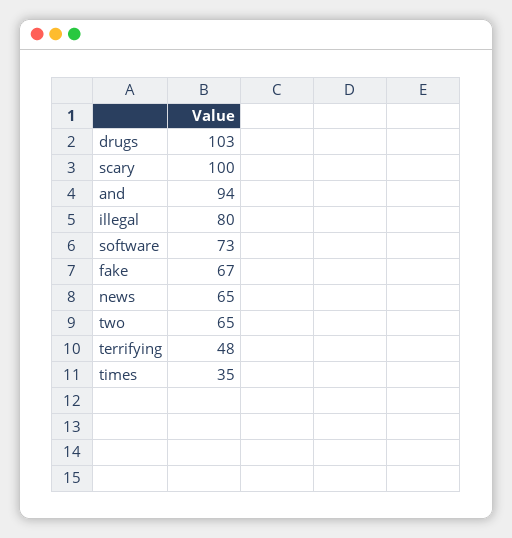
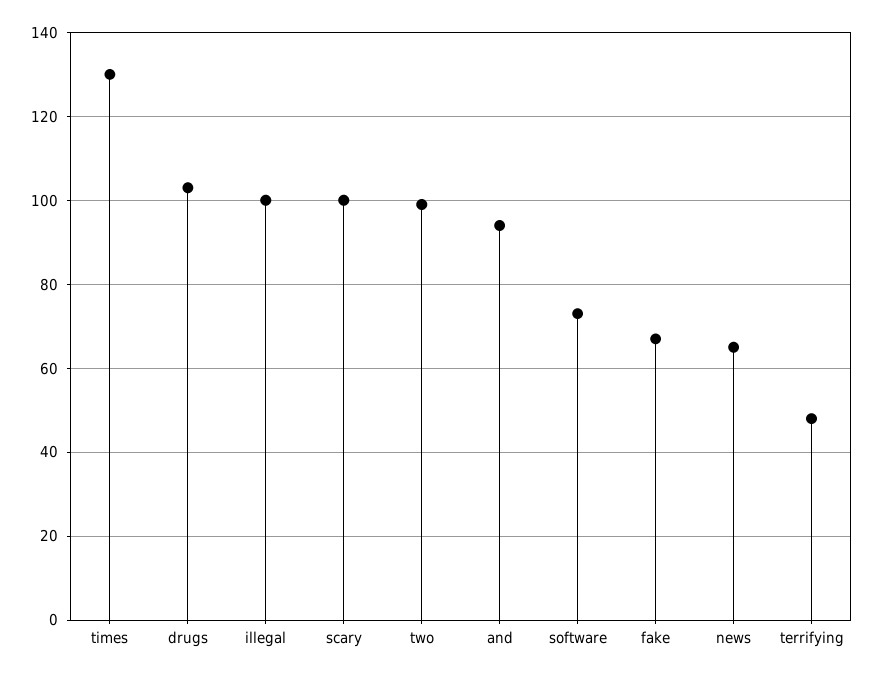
  {
    "drugs": 103,
    "scary": 100,
    "and": 94,
-   "illegal": 80,
+   "illegal": 100,
    "software": 73,
    "fake": 67,
    "news": 65,
-   "two": 65,
+   "two": 100,
    "terrifying": 48,
-   "times": 35
+   "times": 130
  }

